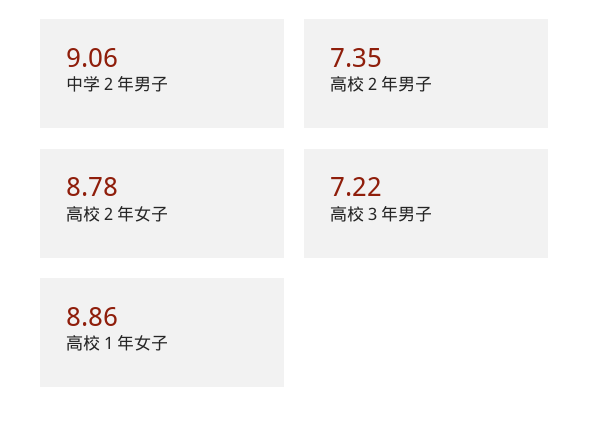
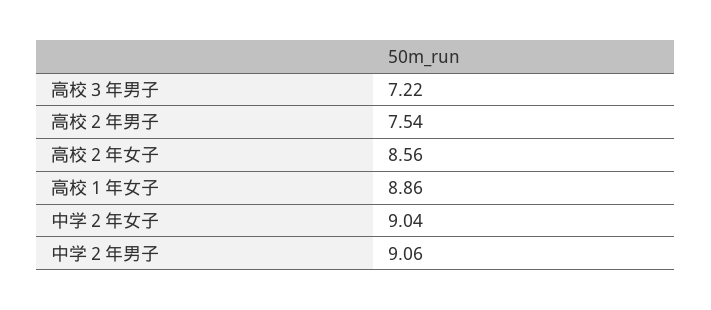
  {
    "中学２年男子": 9.06,
-   "高校２年男子": 7.35,
+   "高校２年男子": 7.54,
-   "高校２年女子": 8.78,
+   "高校２年女子": 8.56,
    "高校３年男子": 7.22,
-   "高校１年女子": 8.86
+   "高校１年女子": 8.86,
+   "中学２年女子": 9.04
  }

